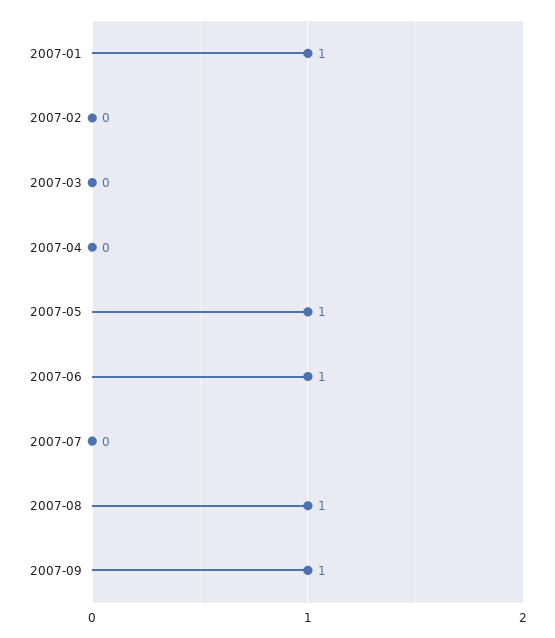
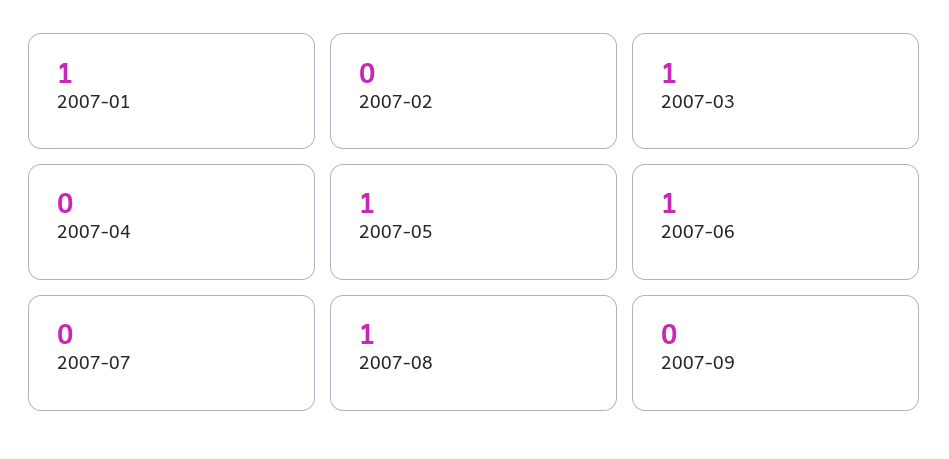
  {
    "2007-01": 1,
    "2007-02": 0,
-   "2007-03": 0,
+   "2007-03": 1,
    "2007-04": 0,
    "2007-05": 1,
    "2007-06": 1,
    "2007-07": 0,
    "2007-08": 1,
-   "2007-09": 1
+   "2007-09": 0
  }

